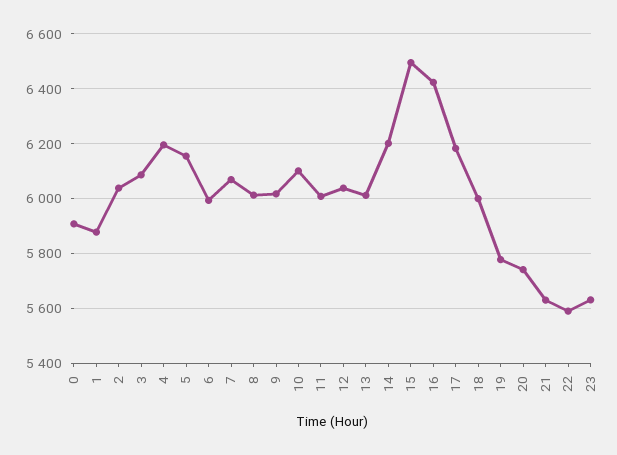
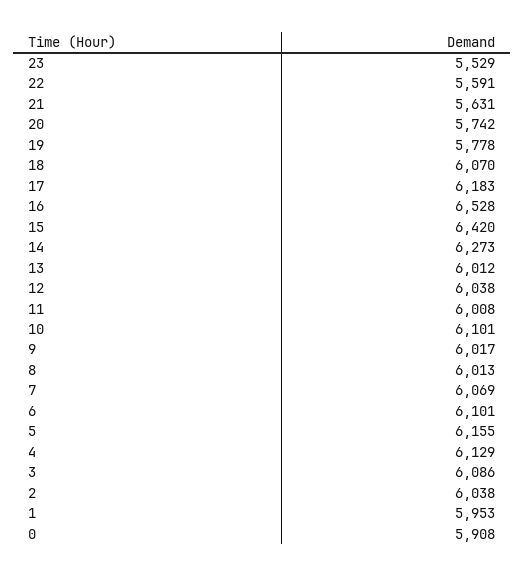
  {
    "0": 5908,
-   "1": 5875,
+   "1": 5953,
    "2": 6038,
    "3": 6086,
-   "4": 6200,
+   "4": 6129,
    "5": 6155,
-   "6": 6000,
+   "6": 6101,
    "7": 6069,
    "8": 6013,
    "9": 6017,
    "10": 6101,
    "11": 6008,
    "12": 6038,
    "13": 6012,
-   "14": 6200,
+   "14": 6273,
-   "15": 6500,
+   "15": 6420,
-   "16": 6425,
+   "16": 6528,
    "17": 6183,
-   "18": 6000,
+   "18": 6070,
    "19": 5778,
    "20": 5742,
    "21": 5631,
    "22": 5591,
-   "23": 5625
+   "23": 5529
  }

